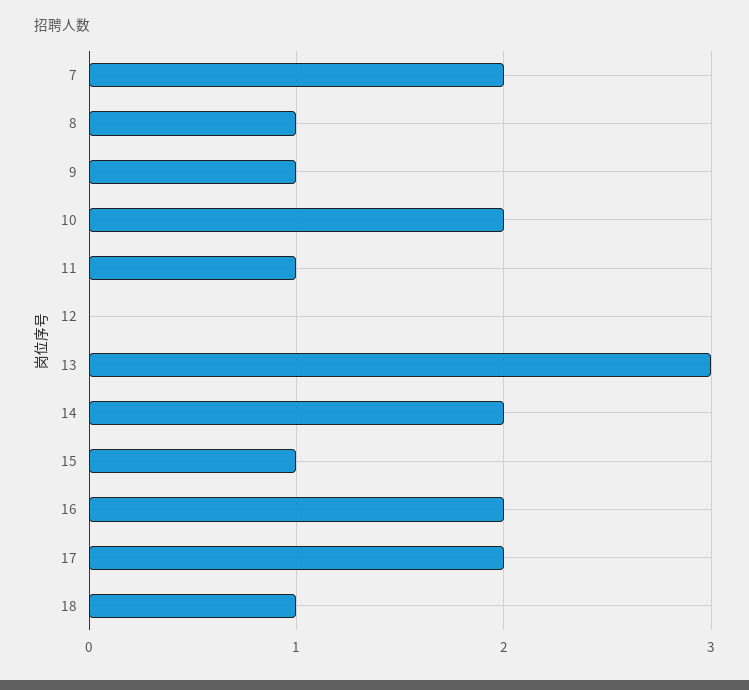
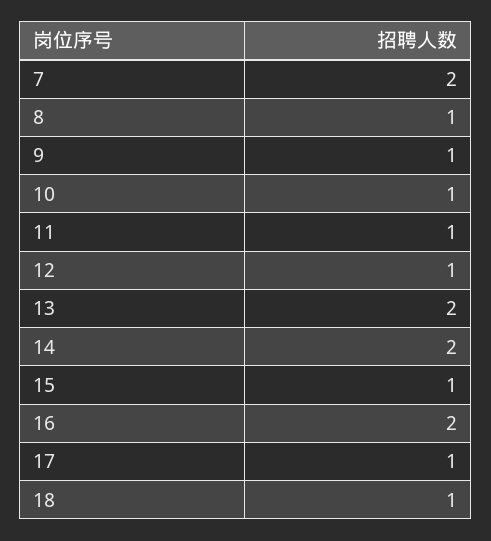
  {
    "7": 2,
    "8": 1,
    "9": 1,
-   "10": 2,
+   "10": 1,
    "11": 1,
-   "12": 0,
+   "12": 1,
-   "13": 3,
+   "13": 2,
    "14": 2,
    "15": 1,
    "16": 2,
-   "17": 2,
+   "17": 1,
    "18": 1
  }

